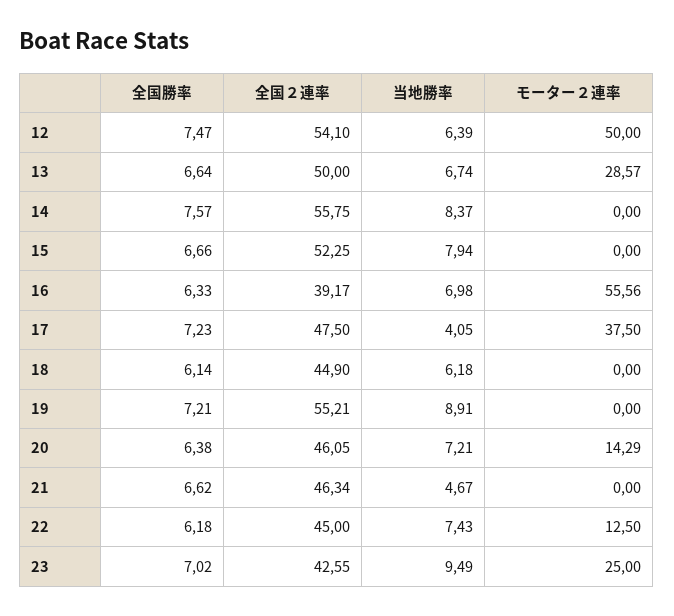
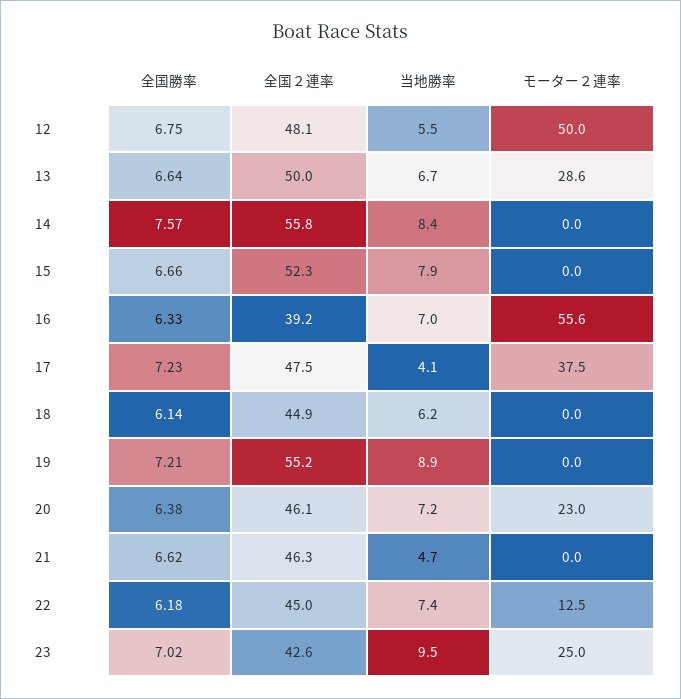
  {
    "全国勝率": {
-     "12": 7.47,
+     "12": 6.75,
      "13": 6.64,
      "14": 7.57,
      "15": 6.66,
      "16": 6.33,
      "17": 7.23,
      "18": 6.14,
      "19": 7.21,
      "20": 6.38,
      "21": 6.62,
      "22": 6.18,
      "23": 7.02
    },
    "全国２連率": {
-     "12": 54.1,
+     "12": 48.1,
      "13": 50,
      "14": 55.75,
      "15": 52.25,
      "16": 39.17,
      "17": 47.5,
      "18": 44.9,
      "19": 55.21,
      "20": 46.05,
      "21": 46.34,
      "22": 45,
      "23": 42.55
    },
    "当地勝率": {
-     "12": 6.39,
+     "12": 5.5,
      "13": 6.74,
      "14": 8.37,
      "15": 7.94,
      "16": 6.98,
      "17": 4.05,
      "18": 6.18,
      "19": 8.91,
      "20": 7.21,
      "21": 4.67,
      "22": 7.43,
      "23": 9.49
    },
    "モーター２連率": {
      "12": 50,
      "13": 28.57,
      "14": 0,
      "15": 0,
      "16": 55.56,
      "17": 37.5,
      "18": 0,
      "19": 0,
-     "20": 14.29,
+     "20": 23,
      "21": 0,
      "22": 12.5,
      "23": 25
    }
  }

